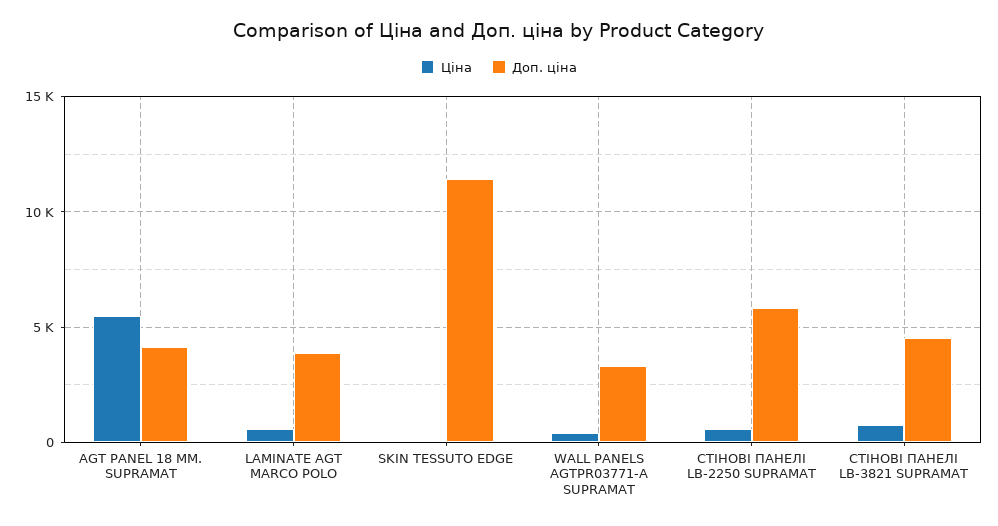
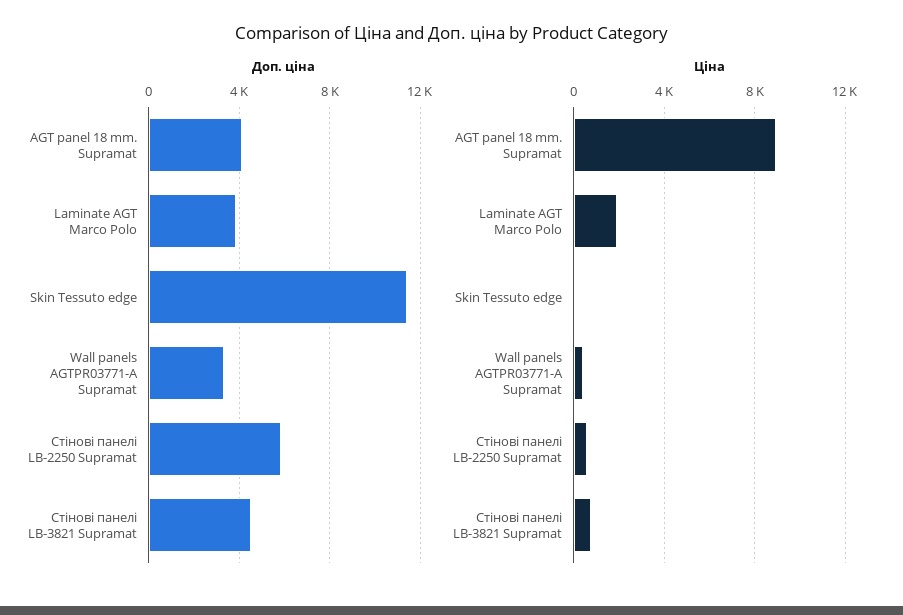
  {
    "Ціна": {
-     "AGT PANEL 18 MM. SUPRAMAT": 5500,
+     "AGT PANEL 18 MM. SUPRAMAT": 9000,
-     "LAMINATE AGT MARCO POLO": 500,
+     "LAMINATE AGT MARCO POLO": 2000,
      "SKIN TESSUTO EDGE": 0,
      "WALL PANELS AGTPR03771-А SUPRAMAT": 500,
      "СТІНОВІ ПАНЕЛІ LB-2250 SUPRAMAT": 500,
      "СТІНОВІ ПАНЕЛІ LB-3821 SUPRAMAT": 1000
    },
    "Доп. ціна": {
      "AGT PANEL 18 MM. SUPRAMAT": 4000,
      "LAMINATE AGT MARCO POLO": 4000,
      "SKIN TESSUTO EDGE": 11500,
      "WALL PANELS AGTPR03771-А SUPRAMAT": 3500,
      "СТІНОВІ ПАНЕЛІ LB-2250 SUPRAMAT": 6000,
      "СТІНОВІ ПАНЕЛІ LB-3821 SUPRAMAT": 4500
    }
  }

